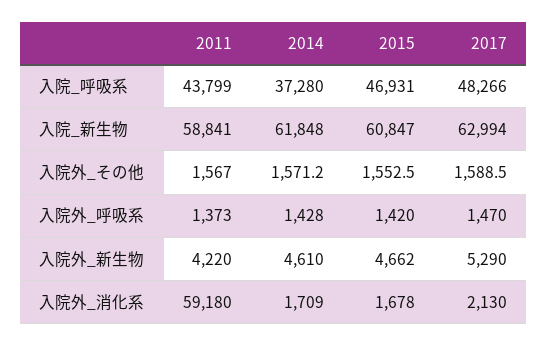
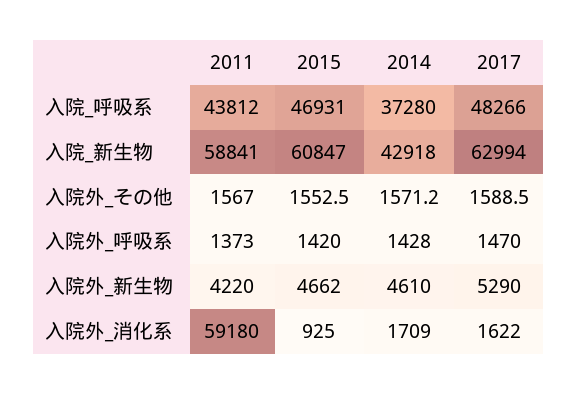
  {
    "2011": {
-     "入院_呼吸系": 43799,
+     "入院_呼吸系": 43812,
      "入院_新生物": 58841,
      "入院外_その他": 1567,
      "入院外_呼吸系": 1373,
      "入院外_新生物": 4220,
      "入院外_消化系": 59180
    },
    "2014": {
      "入院_呼吸系": 37280,
-     "入院_新生物": 61848,
+     "入院_新生物": 42918,
      "入院外_その他": 1571.2,
      "入院外_呼吸系": 1428,
      "入院外_新生物": 4610,
      "入院外_消化系": 1709
    },
    "2015": {
      "入院_呼吸系": 46931,
      "入院_新生物": 60847,
      "入院外_その他": 1552.5,
      "入院外_呼吸系": 1420,
      "入院外_新生物": 4662,
-     "入院外_消化系": 1678
+     "入院外_消化系": 925
    },
    "2017": {
      "入院_呼吸系": 48266,
      "入院_新生物": 62994,
      "入院外_その他": 1588.5,
      "入院外_呼吸系": 1470,
      "入院外_新生物": 5290,
-     "入院外_消化系": 2130
+     "入院外_消化系": 1622
    }
  }

